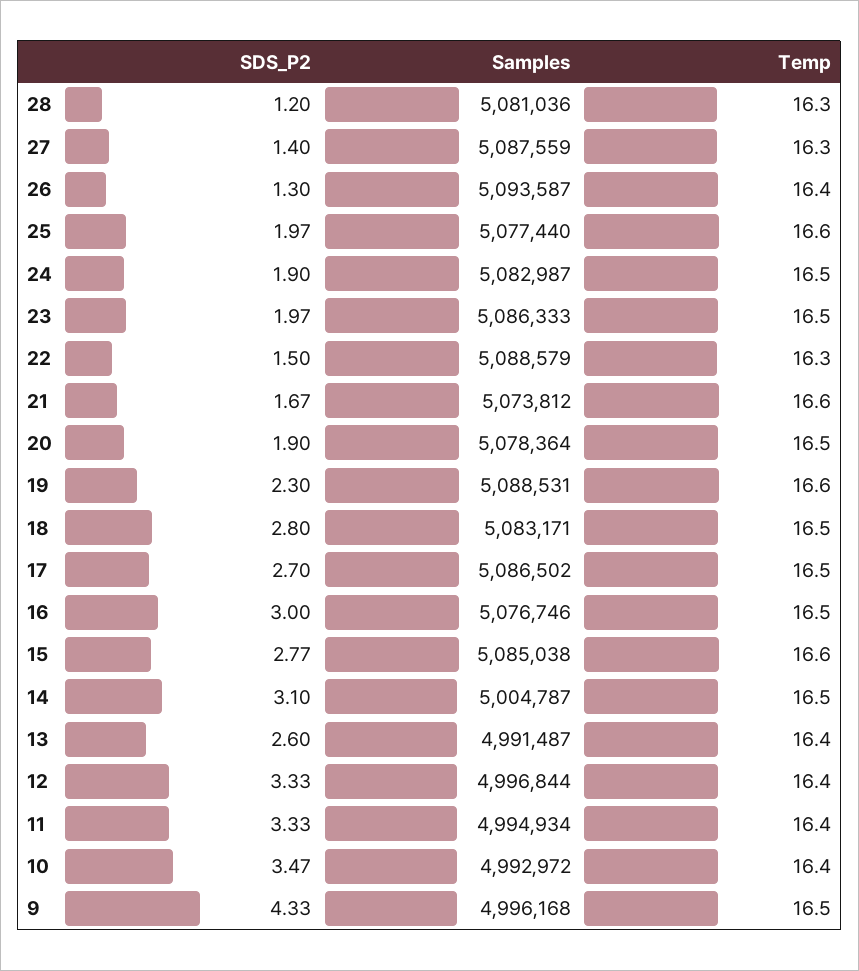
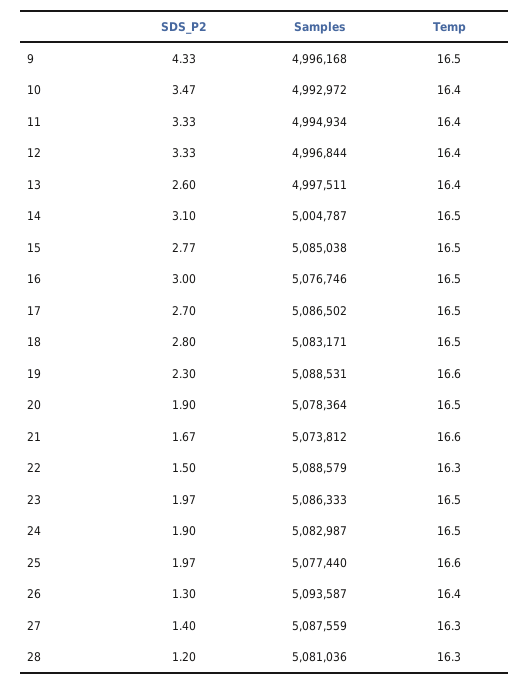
  {
    "SDS_P2": {
      "28": 1.2,
      "27": 1.4,
      "26": 1.3,
      "25": 1.97,
      "24": 1.9,
      "23": 1.97,
      "22": 1.5,
      "21": 1.67,
      "20": 1.9,
      "19": 2.3,
      "18": 2.8,
      "17": 2.7,
      "16": 3,
      "15": 2.77,
      "14": 3.1,
      "13": 2.6,
      "12": 3.33,
      "11": 3.33,
      "10": 3.47,
      "9": 4.33
    },
    "Samples": {
      "28": 5081036,
      "27": 5087559,
      "26": 5093587,
      "25": 5077440,
      "24": 5082987,
      "23": 5086333,
      "22": 5088579,
      "21": 5073812,
      "20": 5078364,
      "19": 5088531,
      "18": 5083171,
      "17": 5086502,
      "16": 5076746,
      "15": 5085038,
      "14": 5004787,
-     "13": 4991487,
+     "13": 4997511,
      "12": 4996844,
      "11": 4994934,
      "10": 4992972,
      "9": 4996168
    },
    "Temp": {
      "28": 16.3,
      "27": 16.3,
      "26": 16.4,
      "25": 16.6,
      "24": 16.5,
      "23": 16.5,
      "22": 16.3,
      "21": 16.6,
      "20": 16.5,
      "19": 16.6,
      "18": 16.5,
      "17": 16.5,
      "16": 16.5,
-     "15": 16.6,
+     "15": 16.5,
      "14": 16.5,
      "13": 16.4,
      "12": 16.4,
      "11": 16.4,
      "10": 16.4,
      "9": 16.5
    }
  }

